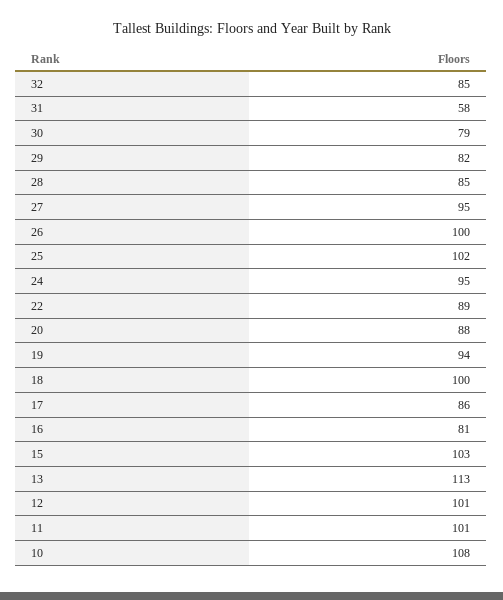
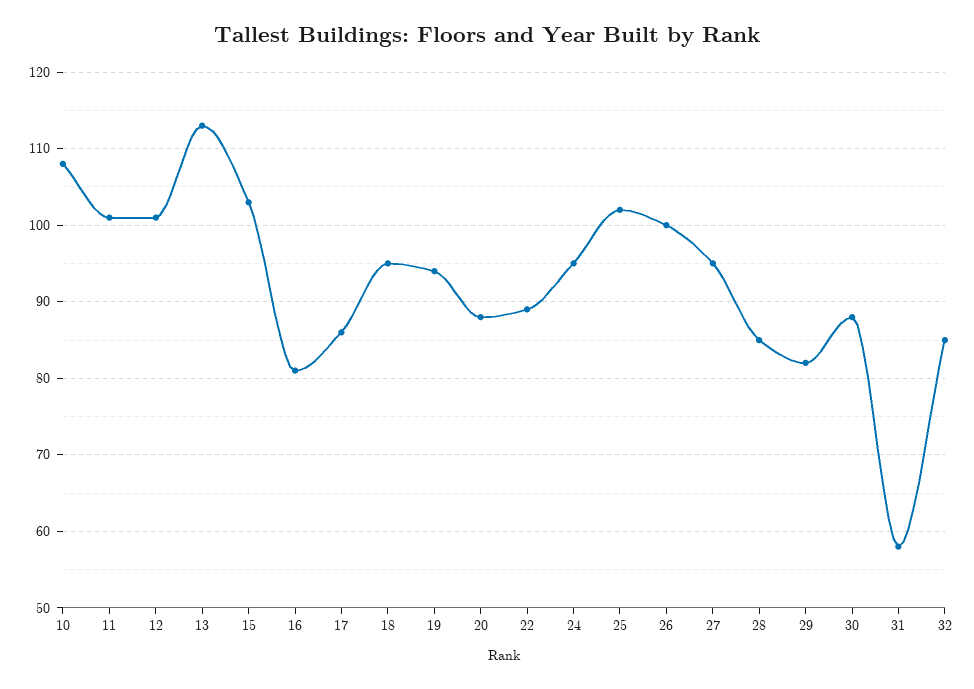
  {
    "32": 85,
    "31": 58,
-   "30": 79,
+   "30": 88,
    "29": 82,
    "28": 85,
    "27": 95,
    "26": 100,
    "25": 102,
    "24": 95,
    "22": 89,
    "20": 88,
    "19": 94,
-   "18": 100,
+   "18": 95,
    "17": 86,
    "16": 81,
    "15": 103,
    "13": 113,
    "12": 101,
    "11": 101,
    "10": 108
  }

